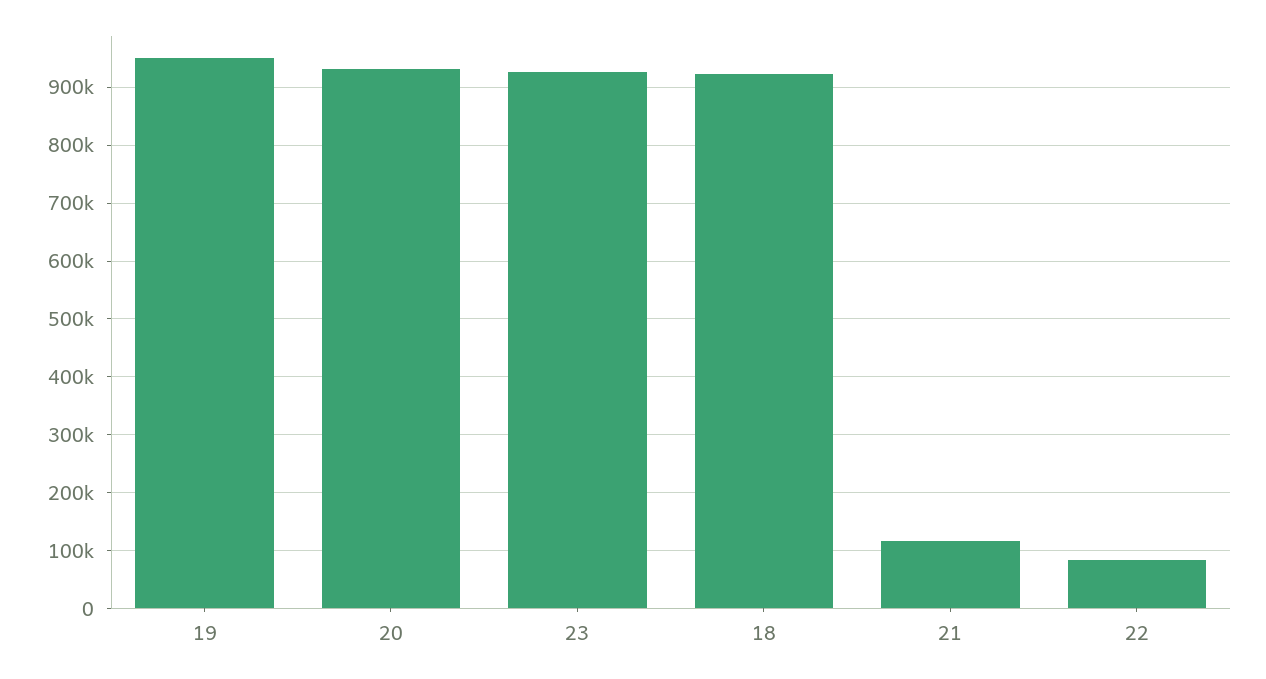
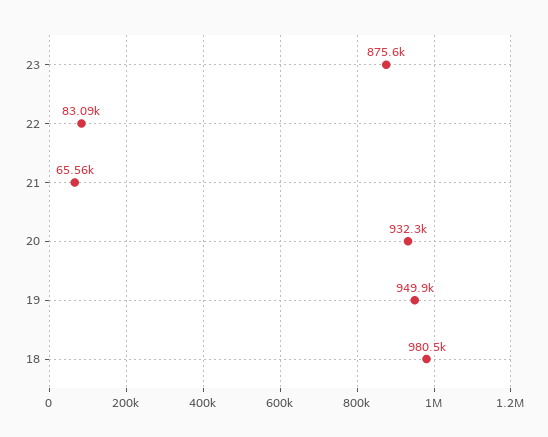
  {
    "19": 949900,
    "20": 932300,
-   "23": 920000,
+   "23": 875600,
-   "18": 920000,
+   "18": 980500,
-   "21": 120000,
+   "21": 65560,
    "22": 83090
  }

